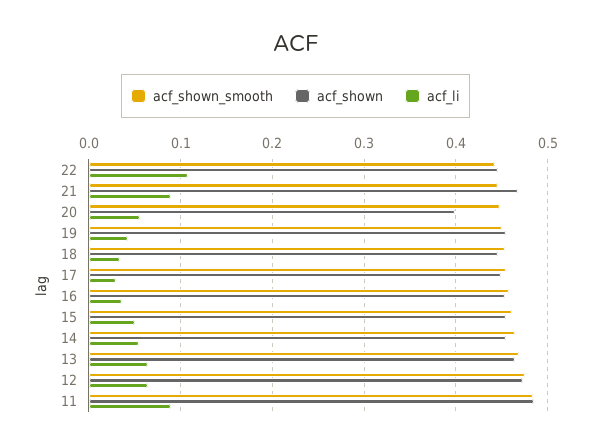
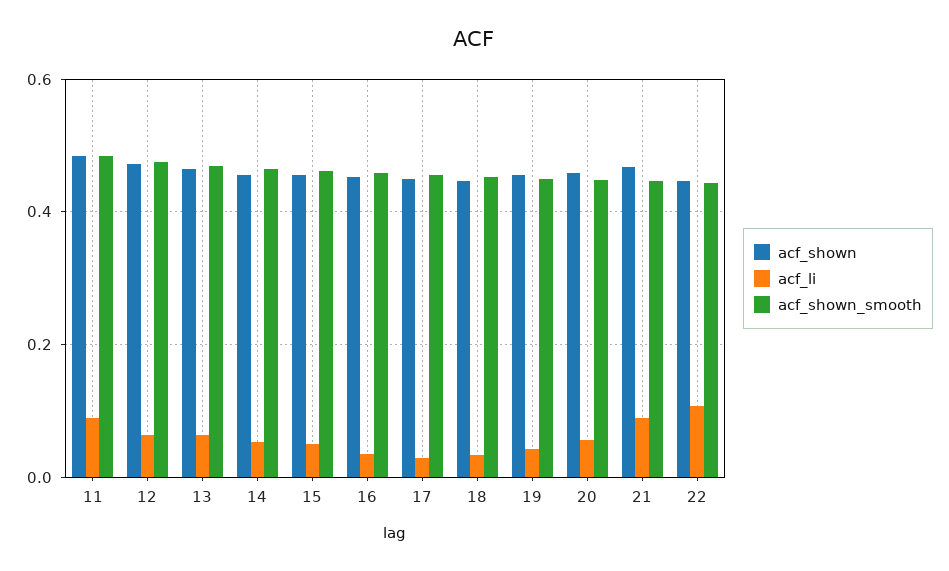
  {
    "acf_shown_smooth": {
      "22": 0.44,
      "21": 0.45,
      "20": 0.45,
      "19": 0.45,
      "18": 0.45,
      "17": 0.46,
      "16": 0.46,
      "15": 0.46,
      "14": 0.46,
      "13": 0.47,
      "12": 0.48,
      "11": 0.48
    },
    "acf_shown": {
      "22": 0.45,
      "21": 0.47,
-     "20": 0.4,
+     "20": 0.46,
      "19": 0.46,
      "18": 0.45,
      "17": 0.45,
      "16": 0.45,
      "15": 0.46,
      "14": 0.46,
      "13": 0.46,
      "12": 0.47,
      "11": 0.49
    },
    "acf_li": {
      "22": 0.11,
      "21": 0.09,
      "20": 0.06,
      "19": 0.04,
      "18": 0.03,
      "17": 0.03,
      "16": 0.04,
      "15": 0.05,
      "14": 0.05,
      "13": 0.06,
      "12": 0.06,
      "11": 0.09
    }
  }

